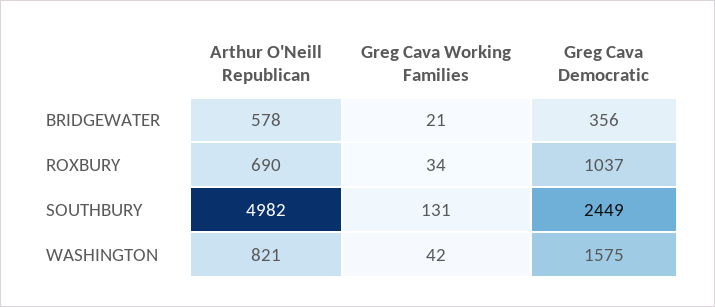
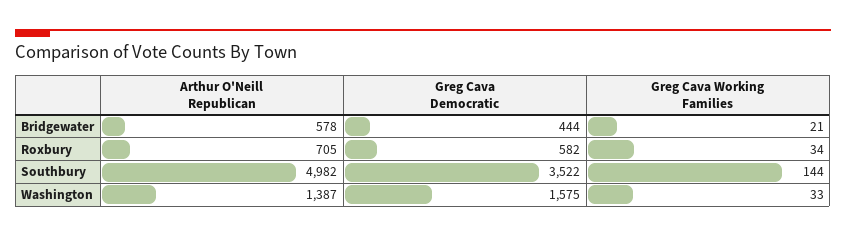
  {
    "Arthur O'Neill Republican": {
      "BRIDGEWATER": 578,
-     "ROXBURY": 690,
+     "ROXBURY": 705,
      "SOUTHBURY": 4982,
-     "WASHINGTON": 821
+     "WASHINGTON": 1387
    },
    "Greg Cava Working Families": {
      "BRIDGEWATER": 21,
      "ROXBURY": 34,
-     "SOUTHBURY": 131,
+     "SOUTHBURY": 144,
-     "WASHINGTON": 42
+     "WASHINGTON": 33
    },
    "Greg Cava Democratic": {
-     "BRIDGEWATER": 356,
+     "BRIDGEWATER": 444,
-     "ROXBURY": 1037,
+     "ROXBURY": 582,
-     "SOUTHBURY": 2449,
+     "SOUTHBURY": 3522,
      "WASHINGTON": 1575
    }
  }

